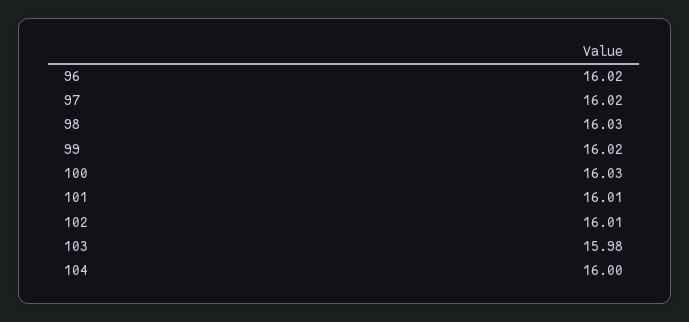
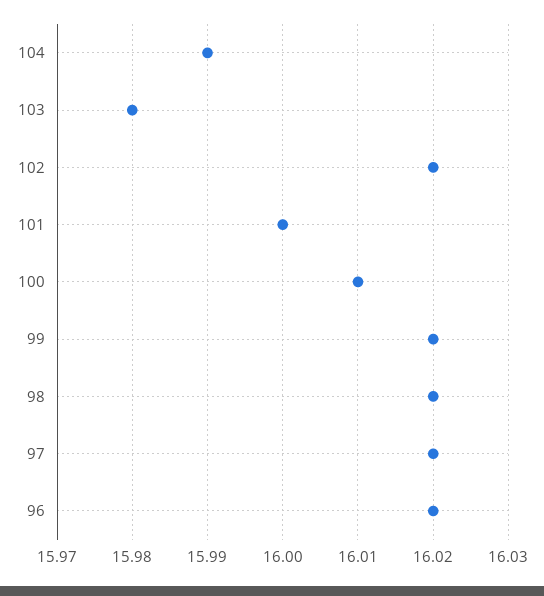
  {
    "96": 16.02,
    "97": 16.02,
-   "98": 16.03,
+   "98": 16.02,
    "99": 16.02,
-   "100": 16.03,
+   "100": 16.01,
-   "101": 16.01,
+   "101": 16,
-   "102": 16.01,
+   "102": 16.02,
    "103": 15.98,
-   "104": 16
+   "104": 15.99
  }

